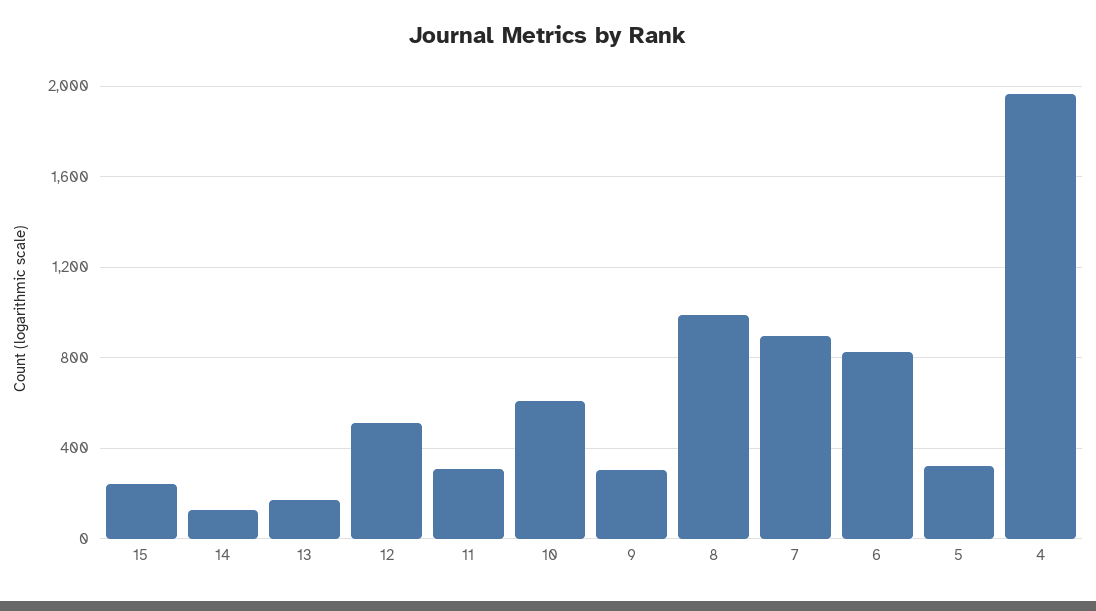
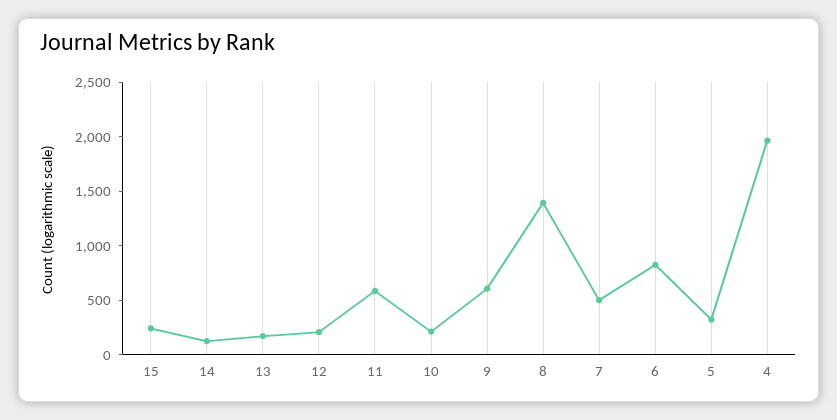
  {
    "15": 250,
    "14": 150,
    "13": 150,
-   "12": 500,
+   "12": 200,
-   "11": 300,
+   "11": 600,
-   "10": 600,
+   "10": 200,
-   "9": 300,
+   "9": 600,
-   "8": 1000,
+   "8": 1400,
-   "7": 900,
+   "7": 500,
    "6": 800,
    "5": 300,
    "4": 1950
  }

